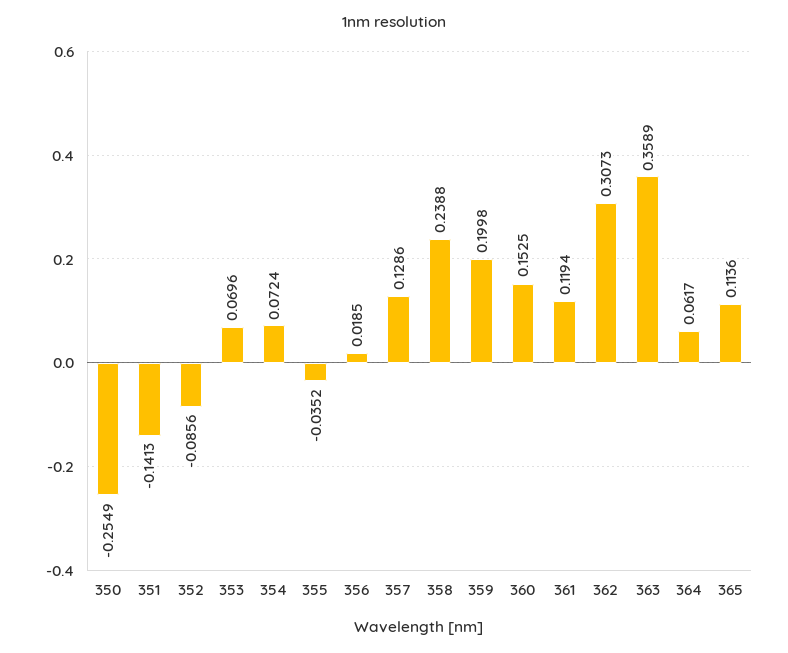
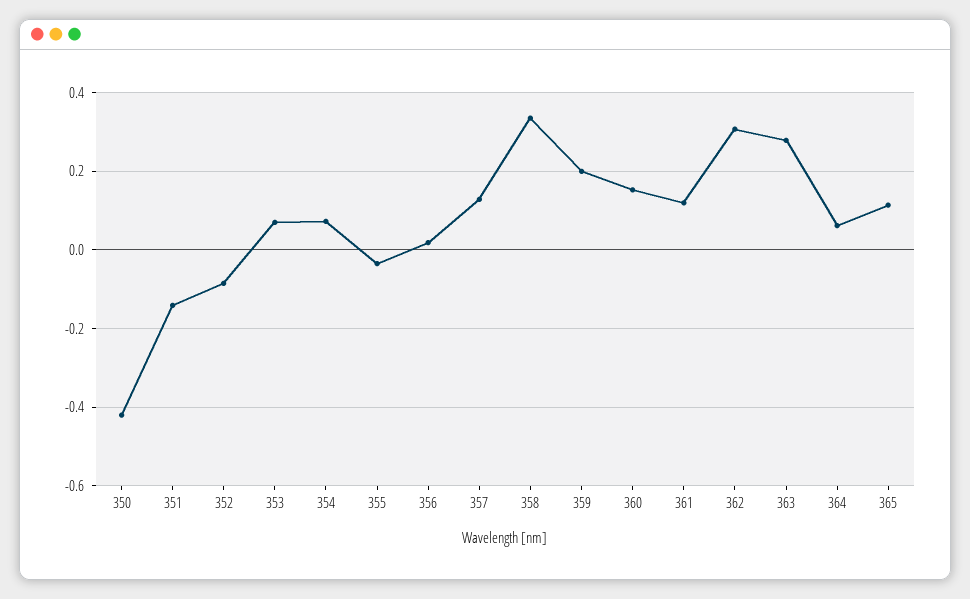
  {
-   "350": -0.2549,
+   "350": -0.42,
    "351": -0.1413,
    "352": -0.0856,
    "353": 0.0696,
    "354": 0.0724,
    "355": -0.0352,
    "356": 0.0185,
    "357": 0.1286,
-   "358": 0.2388,
+   "358": 0.34,
    "359": 0.1998,
    "360": 0.1525,
    "361": 0.1194,
    "362": 0.3073,
-   "363": 0.3589,
+   "363": 0.28,
    "364": 0.0617,
    "365": 0.1136
  }

